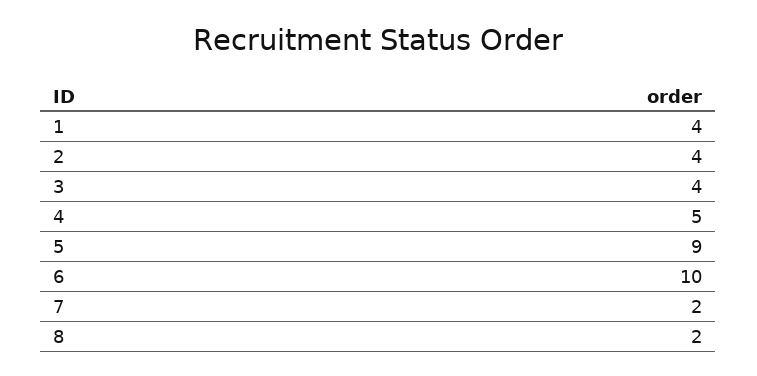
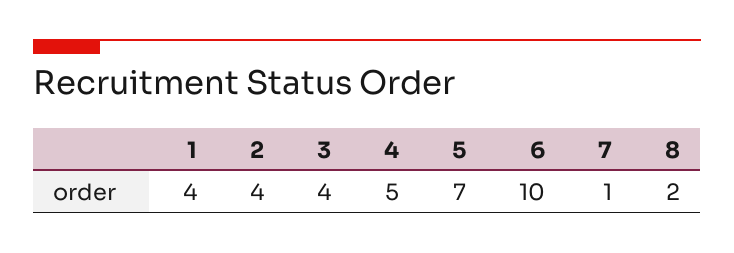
  {
    "1": 4,
    "2": 4,
    "3": 4,
    "4": 5,
-   "5": 9,
+   "5": 7,
    "6": 10,
-   "7": 2,
+   "7": 1,
    "8": 2
  }

